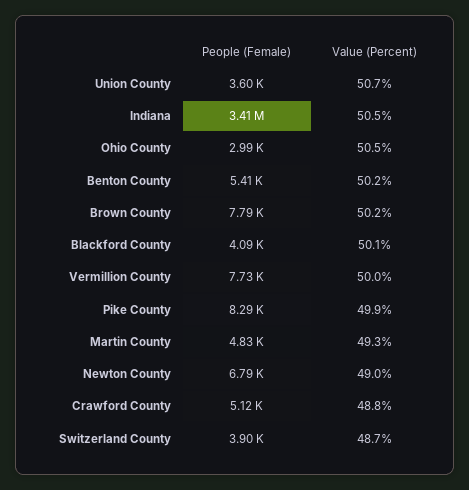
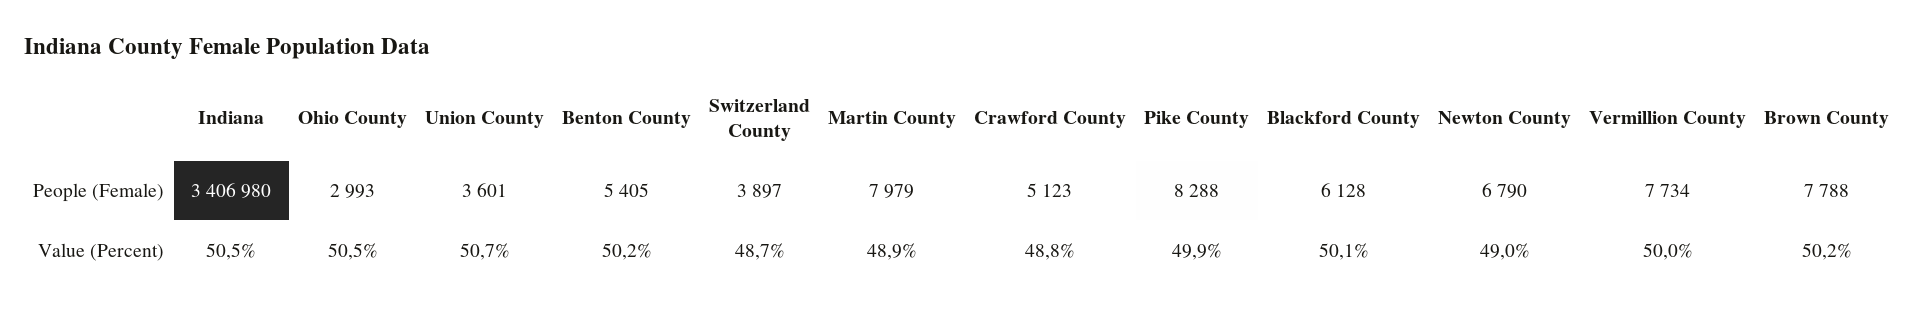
  {
    "People (Female)": {
      "Union County": 3601,
      "Indiana": 3406980,
      "Ohio County": 2993,
      "Benton County": 5405,
      "Brown County": 7788,
-     "Blackford County": 4090,
+     "Blackford County": 6128,
      "Vermillion County": 7734,
      "Pike County": 8288,
-     "Martin County": 4830,
+     "Martin County": 7979,
      "Newton County": 6790,
      "Crawford County": 5123,
      "Switzerland County": 3897
    },
    "Value (Percent)": {
      "Union County": 50.7,
      "Indiana": 50.5,
      "Ohio County": 50.5,
      "Benton County": 50.2,
      "Brown County": 50.2,
      "Blackford County": 50.1,
      "Vermillion County": 50,
      "Pike County": 49.9,
-     "Martin County": 49.3,
+     "Martin County": 48.9,
      "Newton County": 49,
      "Crawford County": 48.8,
      "Switzerland County": 48.7
    }
  }

